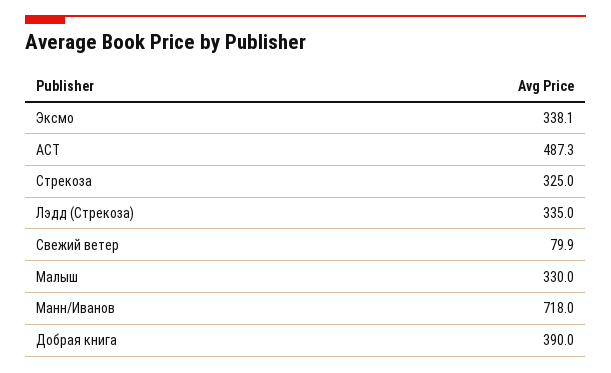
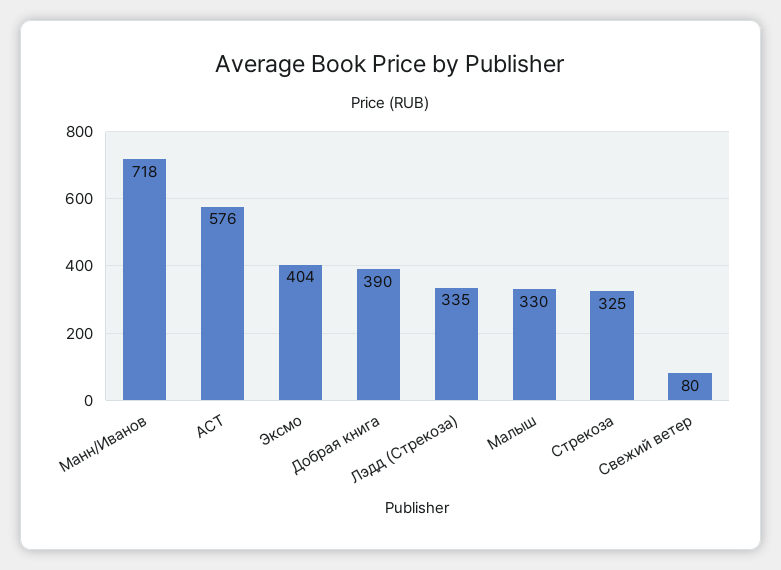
  {
-   "Эксмо": 338.1,
+   "Эксмо": 404,
-   "АСТ": 487.3,
+   "АСТ": 576,
    "Стрекоза": 325,
    "Лэдд (Стрекоза)": 335,
    "Свежий ветер": 79.9,
    "Малыш": 330,
    "Манн/Иванов": 718,
    "Добрая книга": 390
  }

